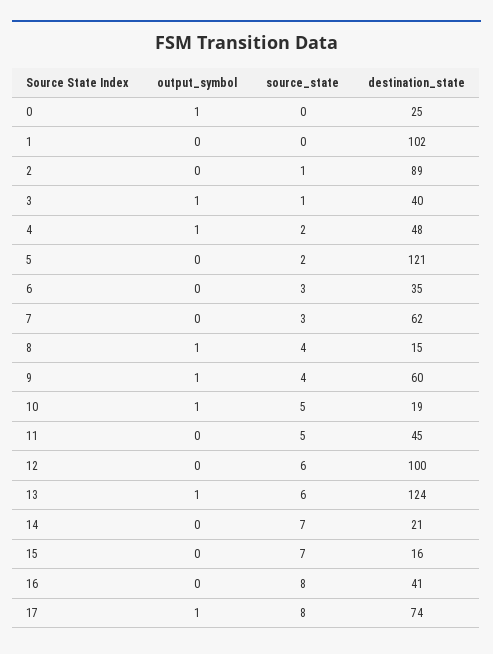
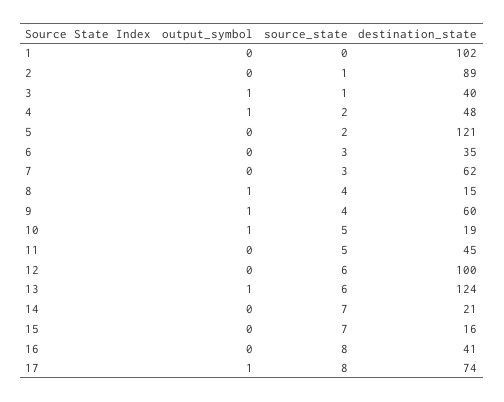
  {
    "output_symbol": {
-     "0": 1,
      "1": 0,
      "2": 0,
      "3": 1,
      "4": 1,
      "5": 0,
      "6": 0,
      "7": 0,
      "8": 1,
      "9": 1,
      "10": 1,
      "11": 0,
      "12": 0,
      "13": 1,
      "14": 0,
      "15": 0,
      "16": 0,
      "17": 1
    },
    "source_state": {
-     "0": 0,
      "1": 0,
      "2": 1,
      "3": 1,
      "4": 2,
      "5": 2,
      "6": 3,
      "7": 3,
      "8": 4,
      "9": 4,
      "10": 5,
      "11": 5,
      "12": 6,
      "13": 6,
      "14": 7,
      "15": 7,
      "16": 8,
      "17": 8
    },
    "destination_state": {
-     "0": 25,
      "1": 102,
      "2": 89,
      "3": 40,
      "4": 48,
      "5": 121,
      "6": 35,
      "7": 62,
      "8": 15,
      "9": 60,
      "10": 19,
      "11": 45,
      "12": 100,
      "13": 124,
      "14": 21,
      "15": 16,
      "16": 41,
      "17": 74
    }
  }

